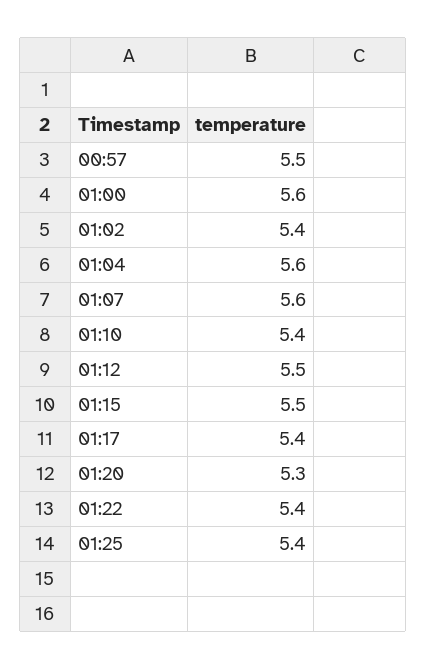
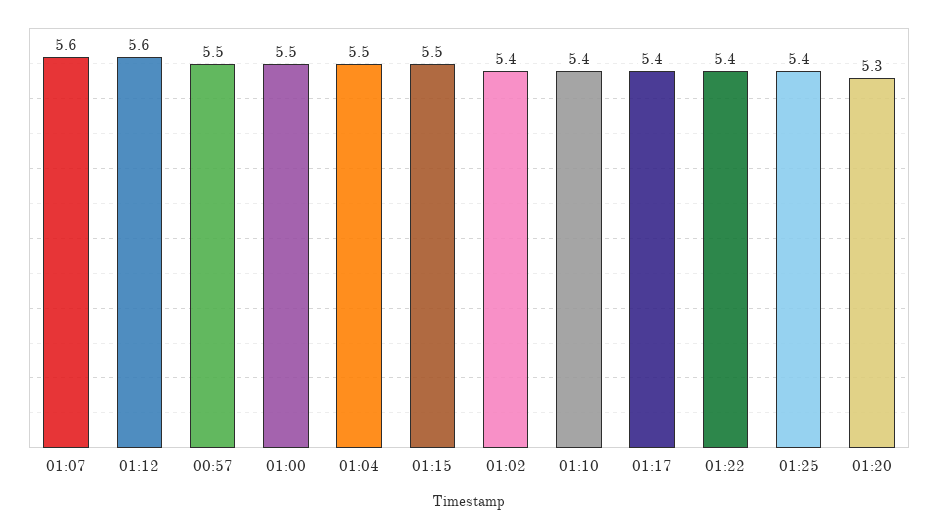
  {
    "00:57": 5.5,
-   "01:00": 5.6,
+   "01:00": 5.5,
    "01:02": 5.4,
-   "01:04": 5.6,
+   "01:04": 5.5,
    "01:07": 5.6,
    "01:10": 5.4,
-   "01:12": 5.5,
+   "01:12": 5.6,
    "01:15": 5.5,
    "01:17": 5.4,
    "01:20": 5.3,
    "01:22": 5.4,
    "01:25": 5.4
  }

